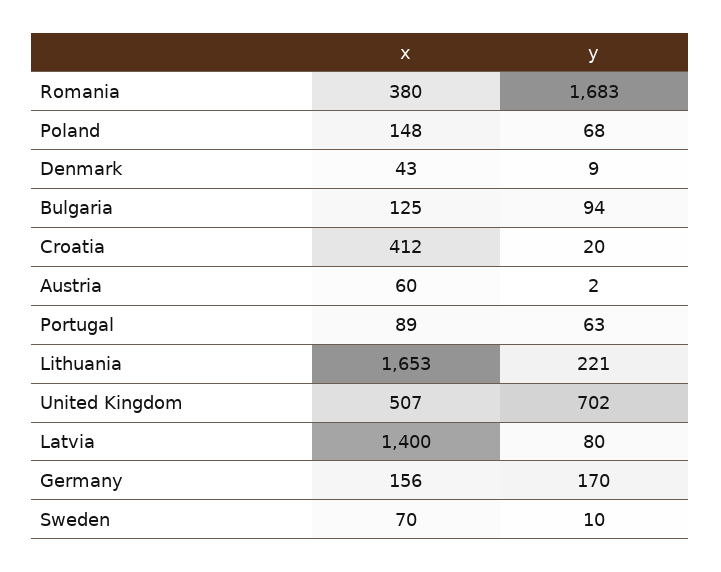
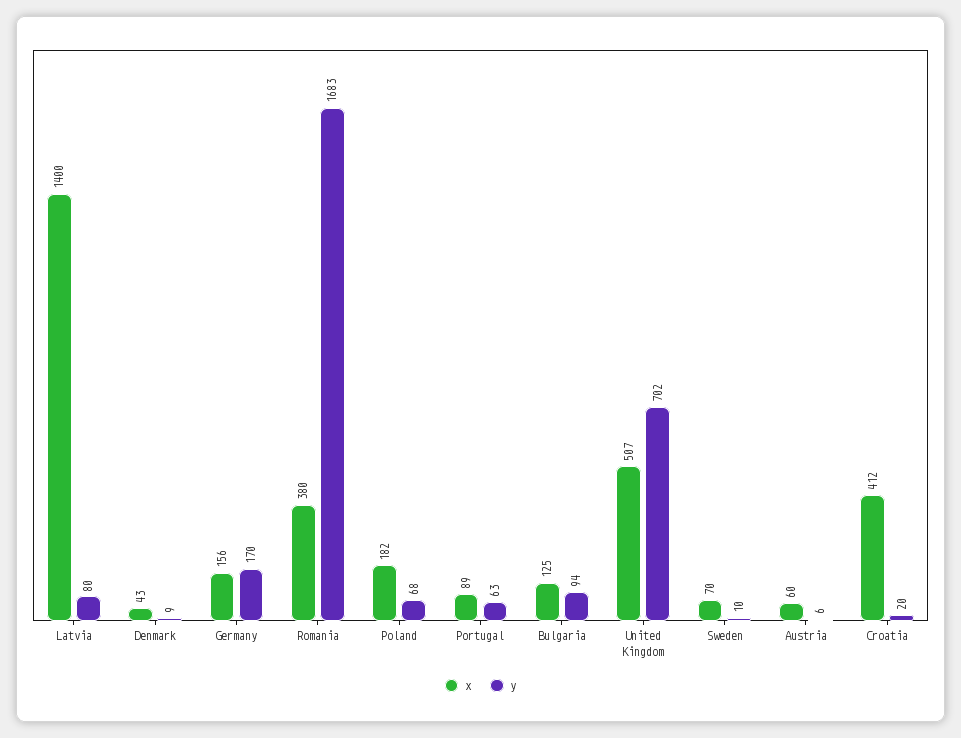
  {
    "x": {
      "Romania": 380,
-     "Poland": 148,
+     "Poland": 182,
      "Denmark": 43,
      "Bulgaria": 125,
      "Croatia": 412,
      "Austria": 60,
      "Portugal": 89,
-     "Lithuania": 1653,
      "United Kingdom": 507,
      "Latvia": 1400,
      "Germany": 156,
      "Sweden": 70
    },
    "y": {
      "Romania": 1683,
      "Poland": 68,
      "Denmark": 9,
      "Bulgaria": 94,
      "Croatia": 20,
-     "Austria": 2,
+     "Austria": 6,
      "Portugal": 63,
-     "Lithuania": 221,
      "United Kingdom": 702,
      "Latvia": 80,
      "Germany": 170,
      "Sweden": 10
    }
  }

